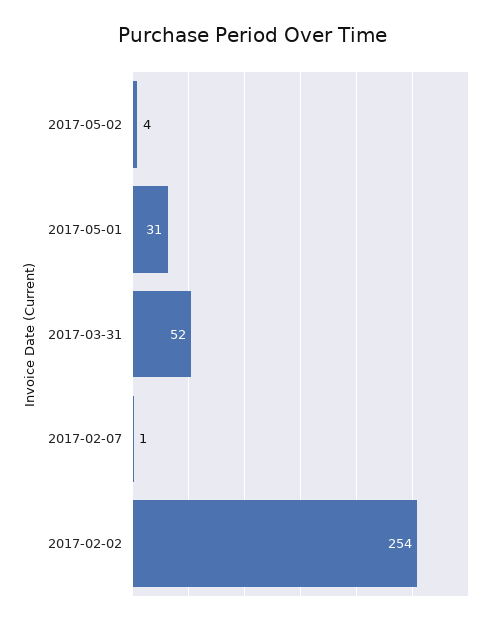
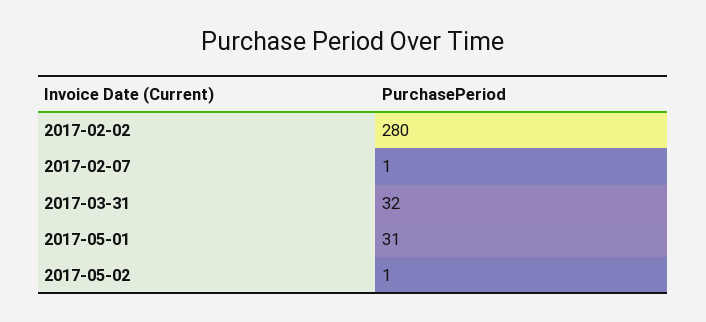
  {
-   "2017-05-02": 4,
+   "2017-05-02": 1,
    "2017-05-01": 31,
-   "2017-03-31": 52,
+   "2017-03-31": 32,
    "2017-02-07": 1,
-   "2017-02-02": 254
+   "2017-02-02": 280
  }

